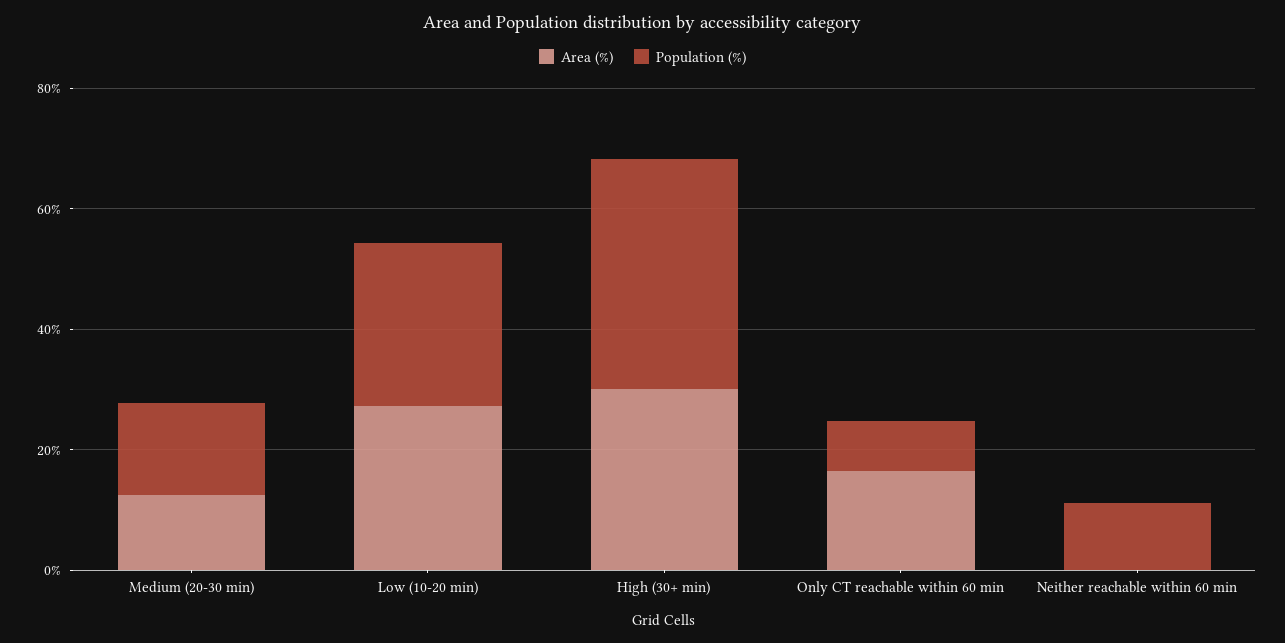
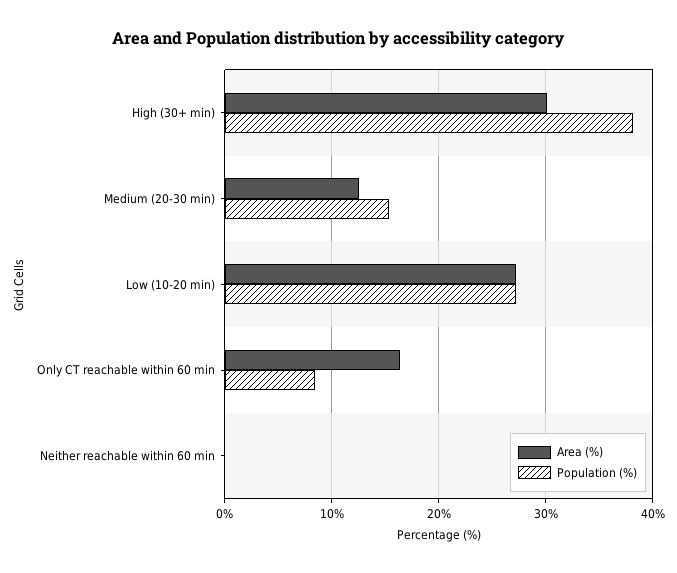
  {
    "Area (%)": {
      "Medium (20-30 min)": 13,
      "Low (10-20 min)": 27,
      "High (30+ min)": 30,
      "Only CT reachable within 60 min": 16,
      "Neither reachable within 60 min": 0
    },
    "Population (%)": {
      "Medium (20-30 min)": 15,
      "Low (10-20 min)": 27,
      "High (30+ min)": 38,
      "Only CT reachable within 60 min": 8,
-     "Neither reachable within 60 min": 10
+     "Neither reachable within 60 min": 0
    }
  }

